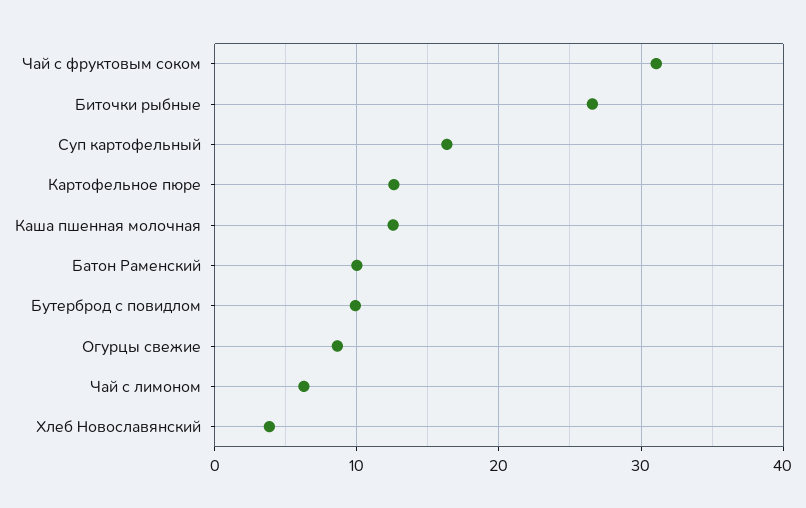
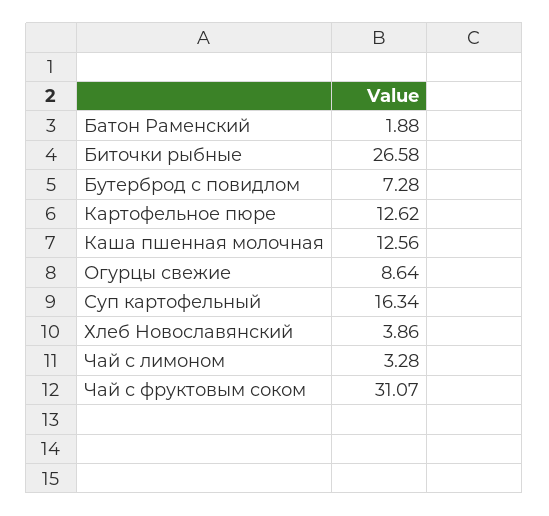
  {
    "Чай с фруктовым соком": 31.07,
    "Биточки рыбные": 26.58,
    "Суп картофельный": 16.34,
    "Картофельное пюре": 12.62,
    "Каша пшенная молочная": 12.56,
-   "Батон Раменский": 10,
+   "Батон Раменский": 1.88,
-   "Бутерброд с повидлом": 10,
+   "Бутерброд с повидлом": 7.28,
    "Огурцы свежие": 8.64,
-   "Чай с лимоном": 6,
+   "Чай с лимоном": 3.28,
    "Хлеб Новославянский": 3.86
  }

